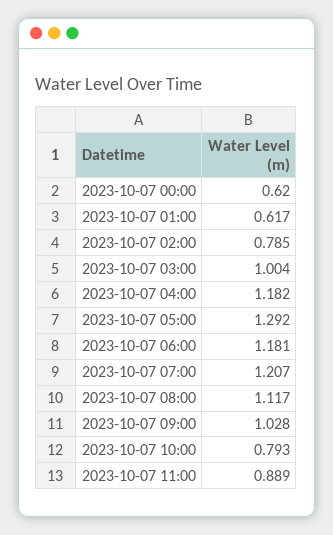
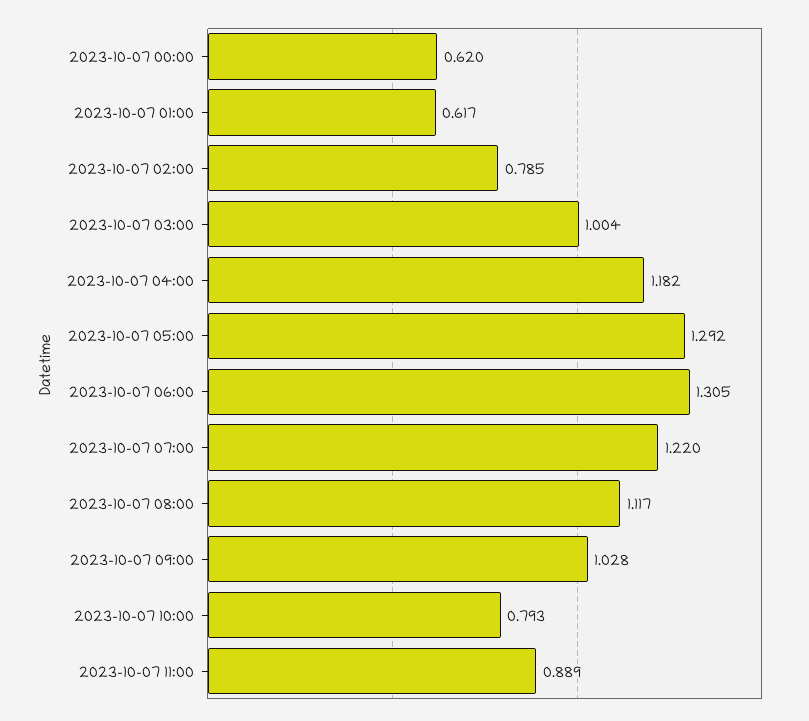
  {
    "2023-10-07 00:00": 0.62,
    "2023-10-07 01:00": 0.617,
    "2023-10-07 02:00": 0.785,
    "2023-10-07 03:00": 1.004,
    "2023-10-07 04:00": 1.182,
    "2023-10-07 05:00": 1.292,
-   "2023-10-07 06:00": 1.181,
+   "2023-10-07 06:00": 1.305,
-   "2023-10-07 07:00": 1.207,
+   "2023-10-07 07:00": 1.22,
    "2023-10-07 08:00": 1.117,
    "2023-10-07 09:00": 1.028,
    "2023-10-07 10:00": 0.793,
    "2023-10-07 11:00": 0.889
  }

